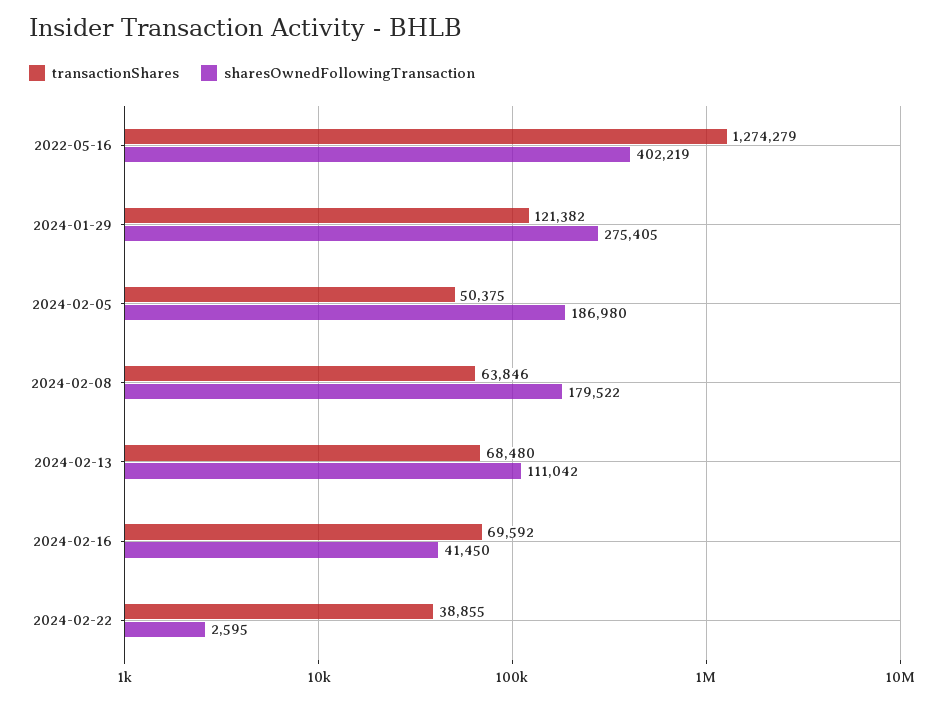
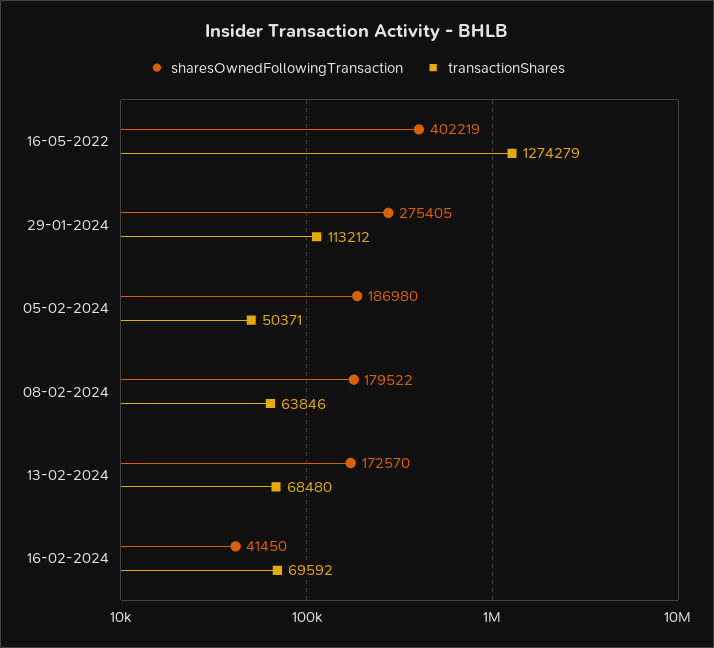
  {
    "transactionShares": {
      "2022-05-16": 1274279,
-     "2024-01-29": 121382,
+     "2024-01-29": 113212,
-     "2024-02-05": 50375,
+     "2024-02-05": 50371,
      "2024-02-08": 63846,
      "2024-02-13": 68480,
-     "2024-02-16": 69592,
+     "2024-02-16": 69592
-     "2024-02-22": 38855
    },
    "sharesOwnedFollowingTransaction": {
      "2022-05-16": 402219,
      "2024-01-29": 275405,
      "2024-02-05": 186980,
      "2024-02-08": 179522,
-     "2024-02-13": 111042,
+     "2024-02-13": 172570,
-     "2024-02-16": 41450,
+     "2024-02-16": 41450
-     "2024-02-22": 2595
    }
  }

